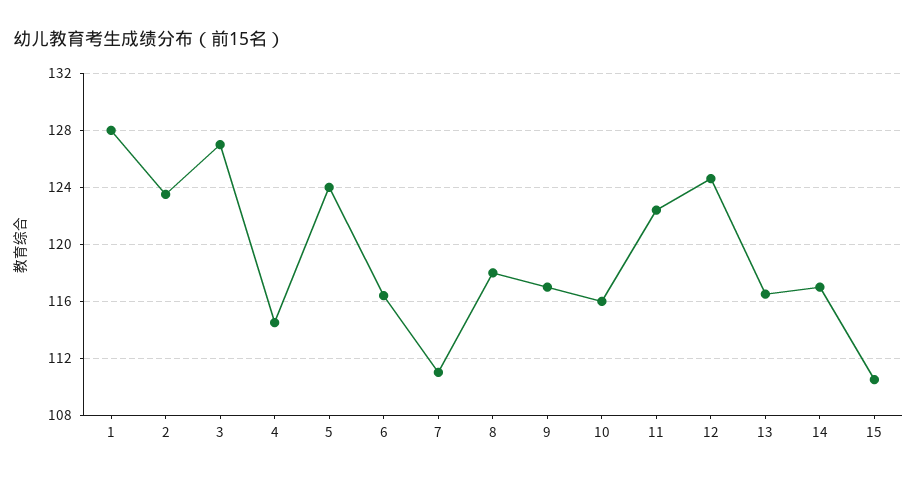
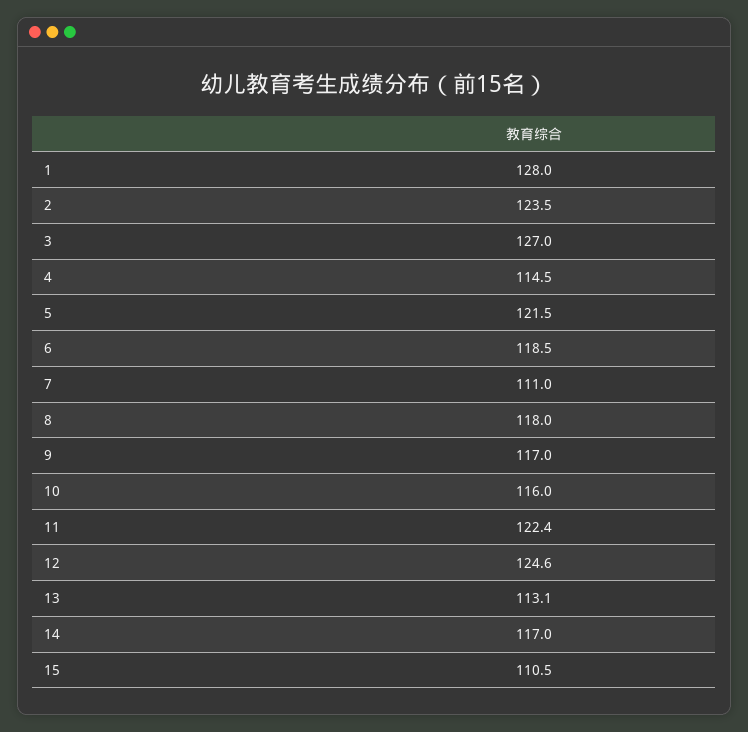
  {
    "1": 128,
    "2": 123.5,
    "3": 127,
    "4": 114.5,
-   "5": 124,
+   "5": 121.5,
-   "6": 116.5,
+   "6": 118.5,
    "7": 111,
    "8": 118,
    "9": 117,
    "10": 116,
    "11": 122.4,
    "12": 124.6,
-   "13": 116.5,
+   "13": 113.1,
    "14": 117,
    "15": 110.5
  }

